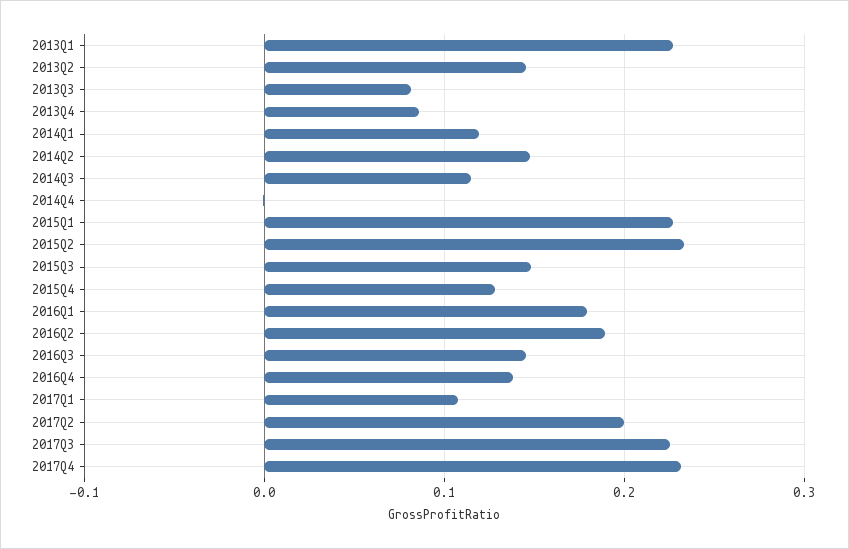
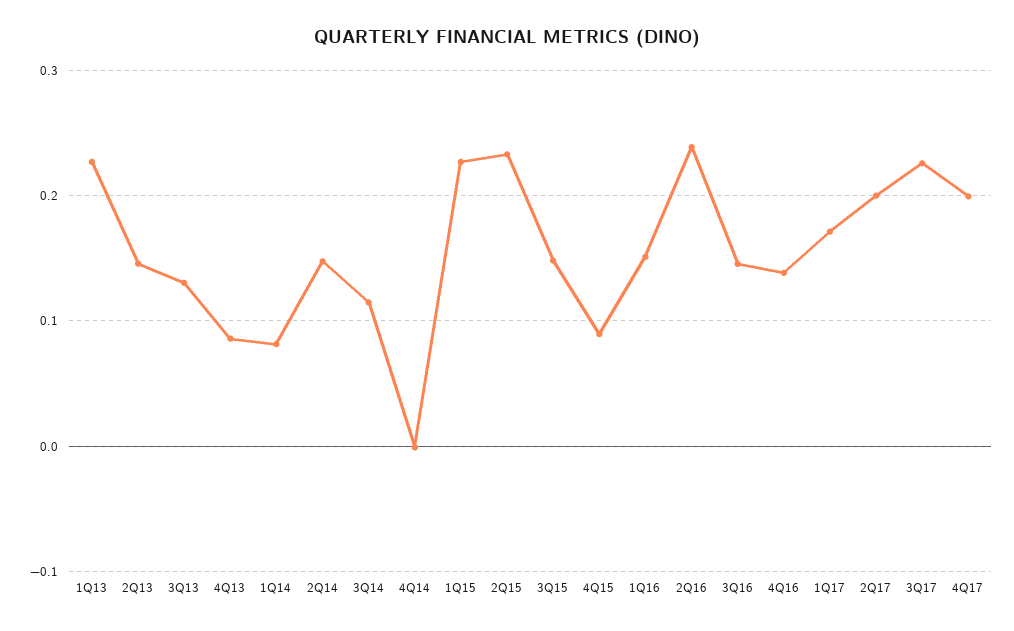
  {
    "2013Q1": 0.23,
    "2013Q2": 0.15,
-   "2013Q3": 0.08,
+   "2013Q3": 0.13,
    "2013Q4": 0.09,
-   "2014Q1": 0.12,
+   "2014Q1": 0.08,
    "2014Q2": 0.15,
    "2014Q3": 0.11,
    "2014Q4": 0,
    "2015Q1": 0.23,
    "2015Q2": 0.23,
    "2015Q3": 0.15,
-   "2015Q4": 0.13,
+   "2015Q4": 0.09,
-   "2016Q1": 0.18,
+   "2016Q1": 0.15,
-   "2016Q2": 0.19,
+   "2016Q2": 0.24,
    "2016Q3": 0.15,
    "2016Q4": 0.14,
-   "2017Q1": 0.11,
+   "2017Q1": 0.17,
    "2017Q2": 0.2,
    "2017Q3": 0.23,
-   "2017Q4": 0.23
+   "2017Q4": 0.2
  }

